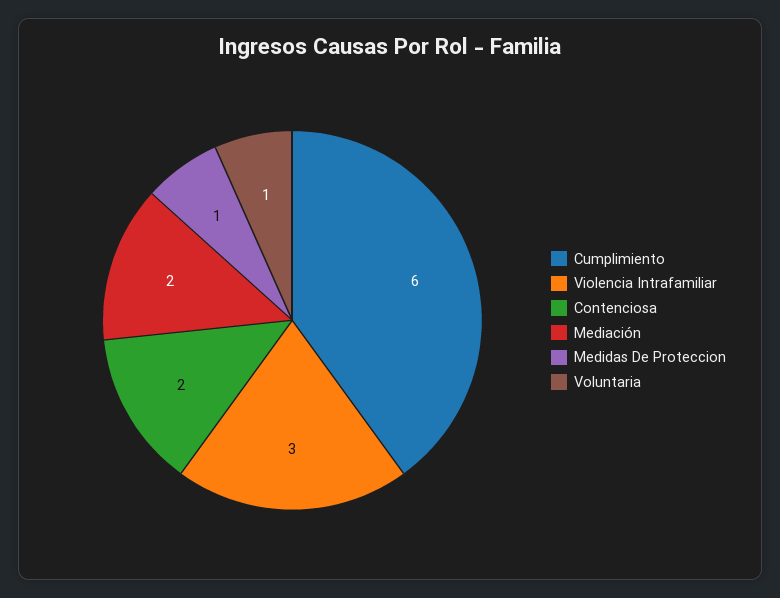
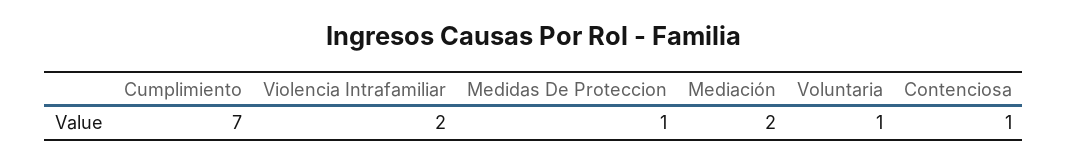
  {
-   "Cumplimiento": 6,
+   "Cumplimiento": 7,
-   "Violencia Intrafamiliar": 3,
+   "Violencia Intrafamiliar": 2,
-   "Contenciosa": 2,
+   "Contenciosa": 1,
    "Mediación": 2,
    "Medidas De Proteccion": 1,
    "Voluntaria": 1
  }

